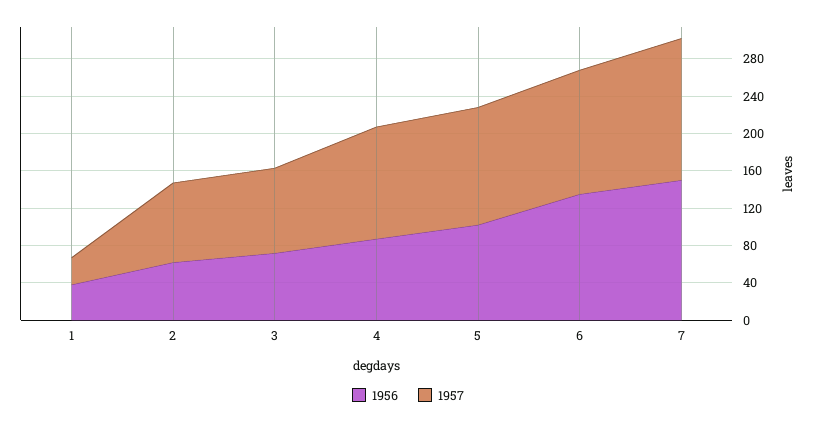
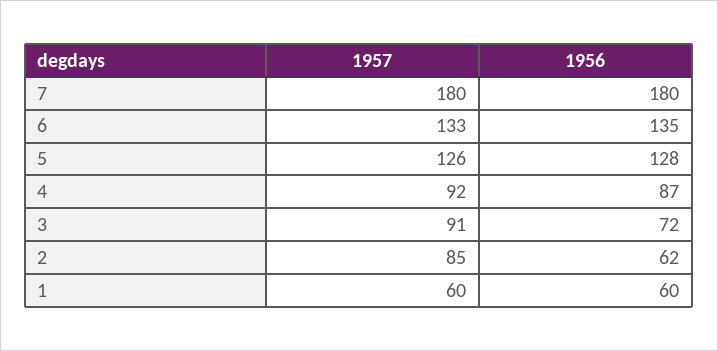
  {
    "1956": {
-     "1": 40,
+     "1": 60,
      "2": 62,
      "3": 72,
      "4": 87,
-     "5": 100,
+     "5": 128,
      "6": 135,
-     "7": 150
+     "7": 180
    },
    "1957": {
-     "1": 30,
+     "1": 60,
      "2": 85,
      "3": 91,
-     "4": 120,
+     "4": 92,
      "5": 126,
      "6": 133,
-     "7": 150
+     "7": 180
    }
  }

